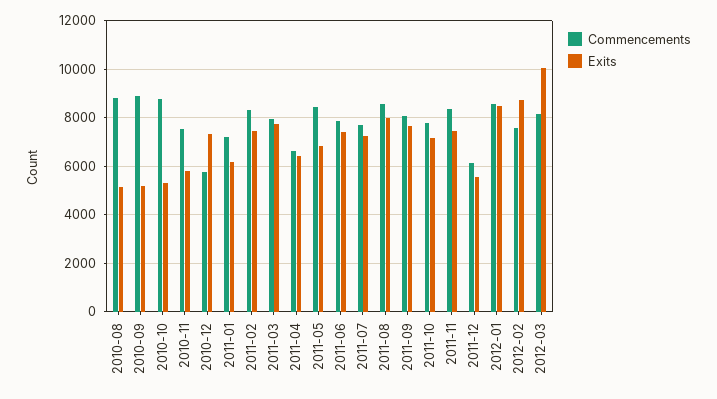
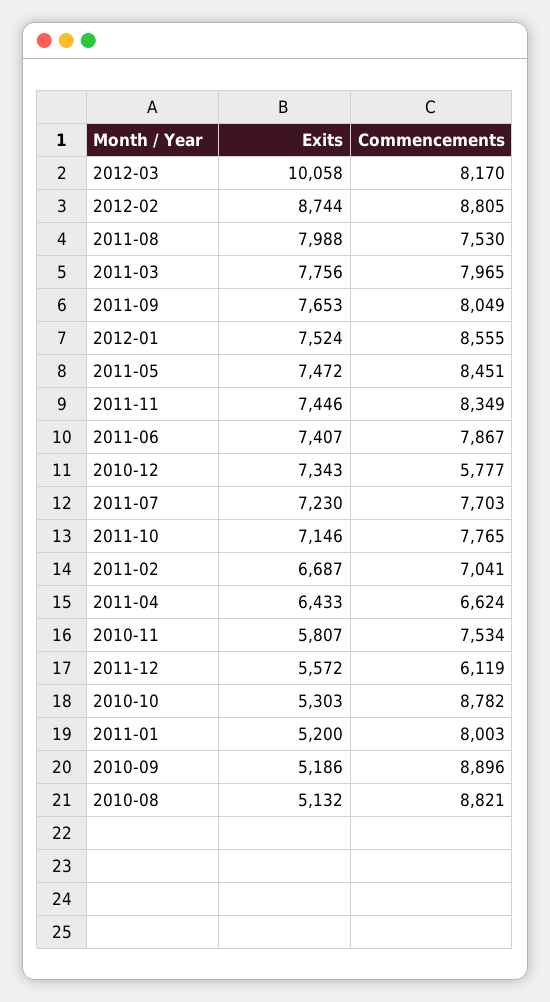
  {
    "Commencements": {
      "2010-08": 8821,
      "2010-09": 8896,
      "2010-10": 8782,
      "2010-11": 7534,
      "2010-12": 5777,
-     "2011-01": 7250,
+     "2011-01": 8003,
-     "2011-02": 8250,
+     "2011-02": 7041,
      "2011-03": 7965,
      "2011-04": 6624,
      "2011-05": 8451,
      "2011-06": 7867,
      "2011-07": 7703,
-     "2011-08": 8500,
+     "2011-08": 7530,
      "2011-09": 8049,
      "2011-10": 7765,
      "2011-11": 8349,
      "2011-12": 6119,
      "2012-01": 8555,
-     "2012-02": 7500,
+     "2012-02": 8805,
      "2012-03": 8170
    },
    "Exits": {
      "2010-08": 5132,
      "2010-09": 5186,
      "2010-10": 5303,
      "2010-11": 5807,
      "2010-12": 7343,
-     "2011-01": 6250,
+     "2011-01": 5200,
-     "2011-02": 7500,
+     "2011-02": 6687,
      "2011-03": 7756,
      "2011-04": 6433,
-     "2011-05": 6750,
+     "2011-05": 7472,
      "2011-06": 7407,
      "2011-07": 7230,
      "2011-08": 7988,
      "2011-09": 7653,
      "2011-10": 7146,
      "2011-11": 7446,
      "2011-12": 5572,
-     "2012-01": 8500,
+     "2012-01": 7524,
      "2012-02": 8744,
      "2012-03": 10058
    }
  }

